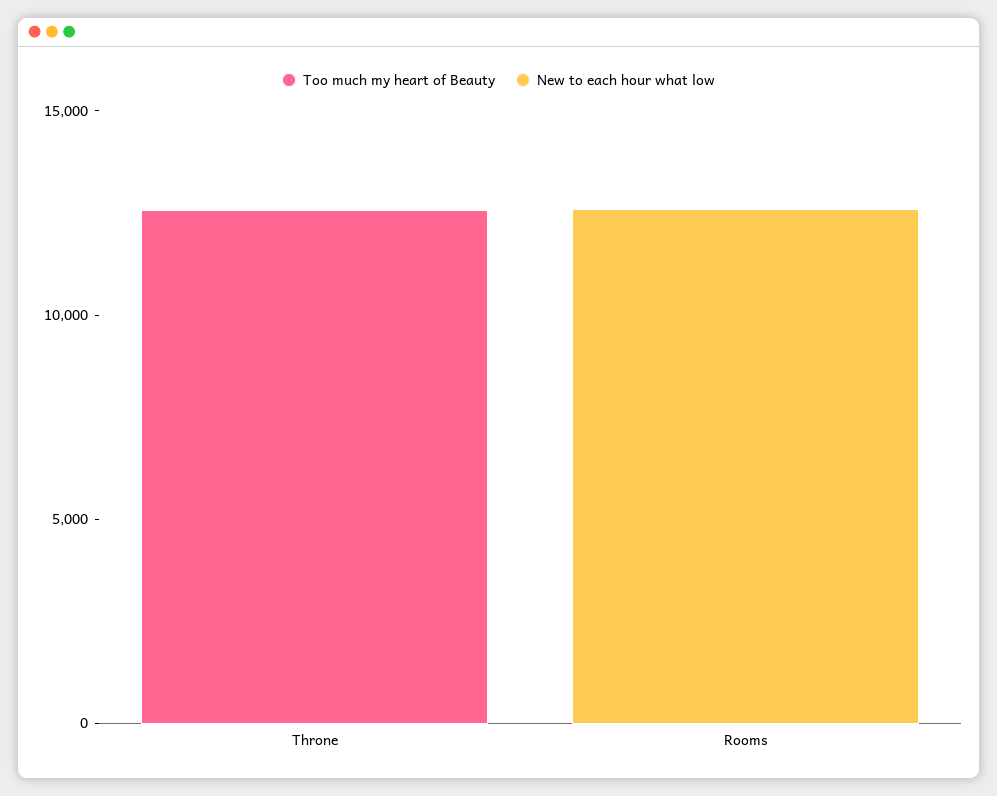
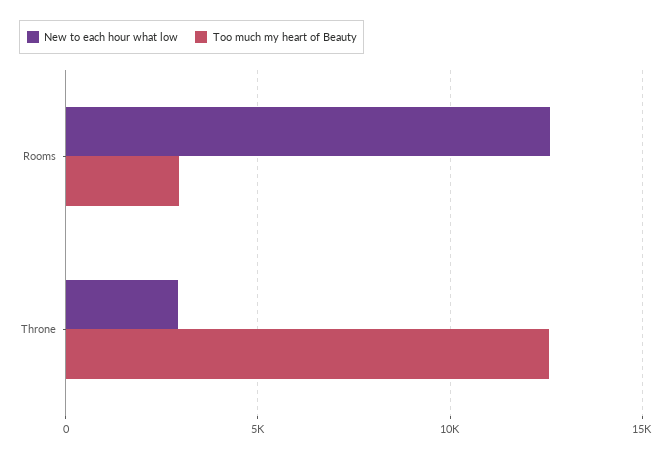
  {
    "Too much my heart of Beauty": {
      "Throne": 12500,
-     "Rooms": 0
+     "Rooms": 3000
    },
    "New to each hour what low": {
-     "Throne": 0,
+     "Throne": 3000,
      "Rooms": 12500
    }
  }

